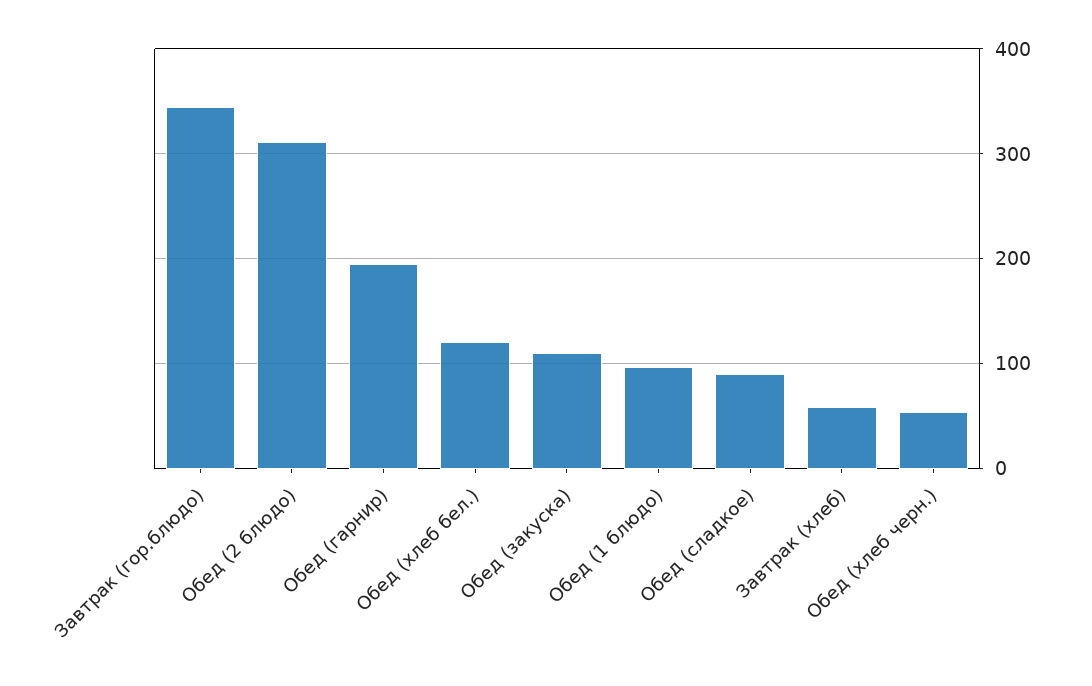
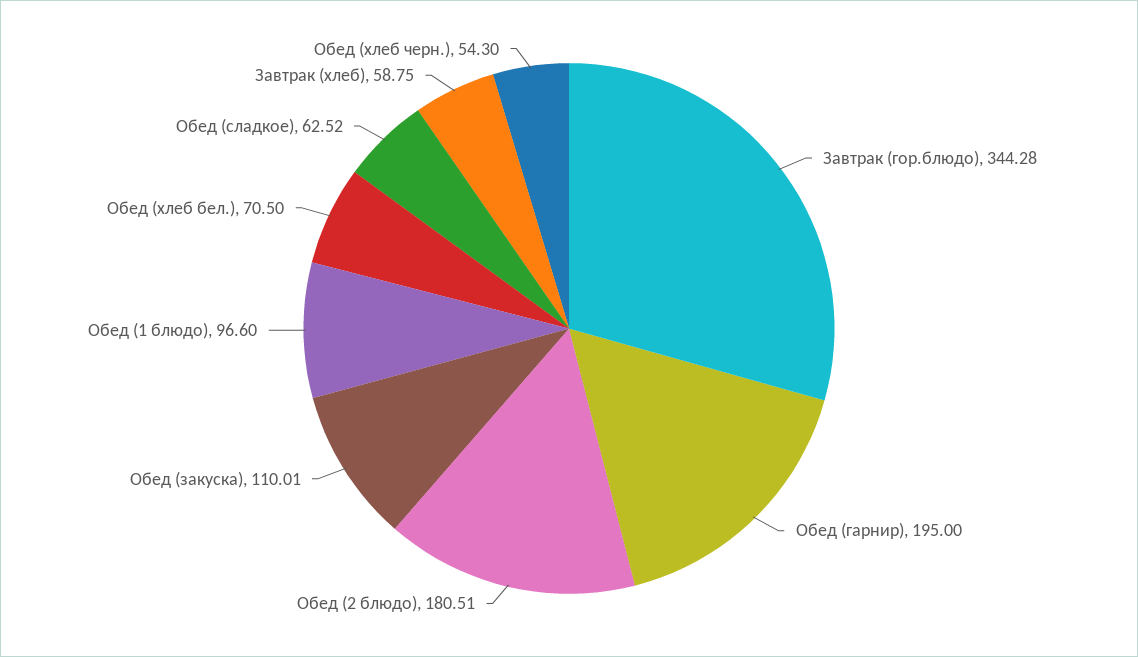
  {
    "Завтрак (гор.блюдо)": 344.28,
-   "Обед (2 блюдо)": 310,
+   "Обед (2 блюдо)": 180.51,
    "Обед (гарнир)": 195,
-   "Обед (хлеб бел.)": 120,
+   "Обед (хлеб бел.)": 70.5,
    "Обед (закуска)": 110.01,
    "Обед (1 блюдо)": 96.6,
-   "Обед (сладкое)": 90,
+   "Обед (сладкое)": 62.52,
    "Завтрак (хлеб)": 58.75,
    "Обед (хлеб черн.)": 54.3
  }

